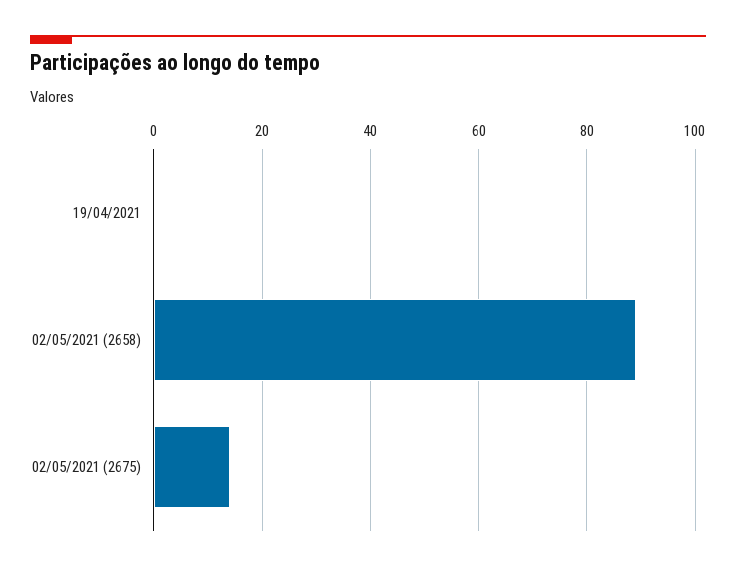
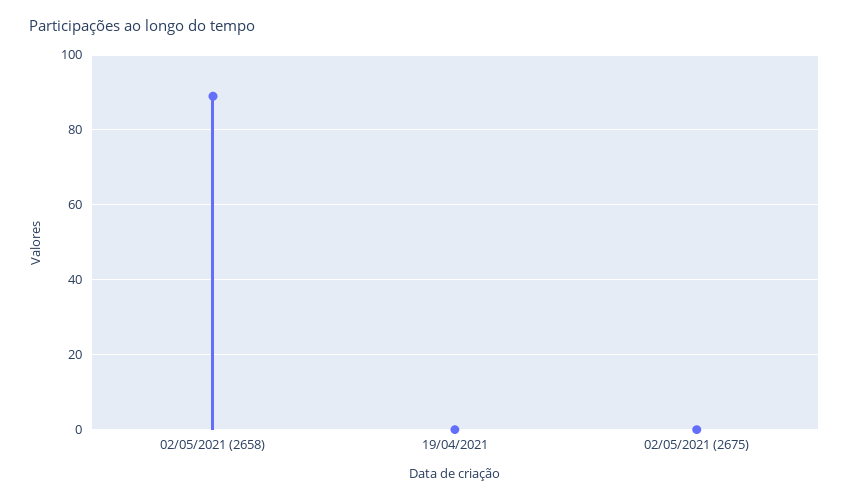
  {
    "19/04/2021": 0,
    "02/05/2021 (2658)": 90,
-   "02/05/2021 (2675)": 15
+   "02/05/2021 (2675)": 0
  }

